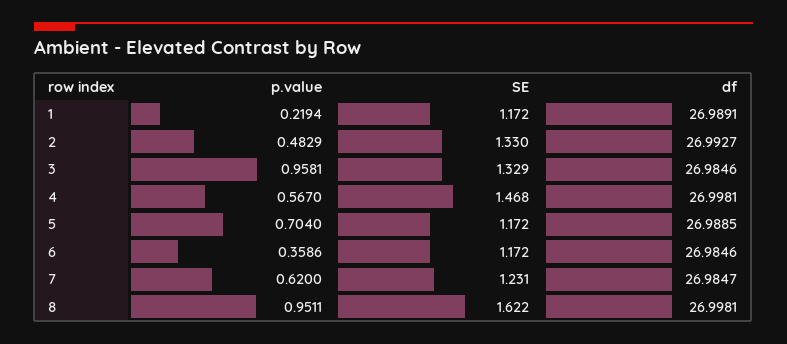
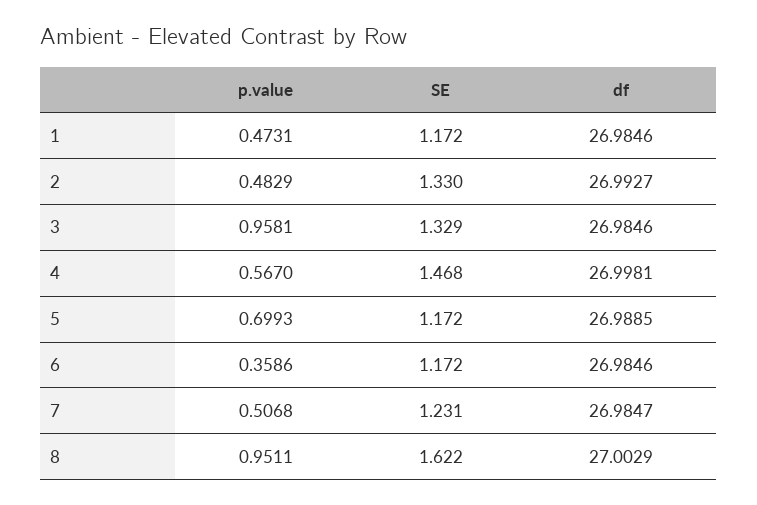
  {
    "p.value": {
-     "1": 0.2194,
+     "1": 0.4731,
      "2": 0.4829,
      "3": 0.9581,
      "4": 0.567,
-     "5": 0.704,
+     "5": 0.6993,
      "6": 0.3586,
-     "7": 0.62,
+     "7": 0.5068,
      "8": 0.9511
    },
    "SE": {
      "1": 1.172,
      "2": 1.33,
      "3": 1.329,
      "4": 1.468,
      "5": 1.172,
      "6": 1.172,
      "7": 1.231,
      "8": 1.622
    },
    "df": {
-     "1": 26.9891,
+     "1": 26.9846,
      "2": 26.9927,
      "3": 26.9846,
      "4": 26.9981,
      "5": 26.9885,
      "6": 26.9846,
      "7": 26.9847,
-     "8": 26.9981
+     "8": 27.0029
    }
  }

